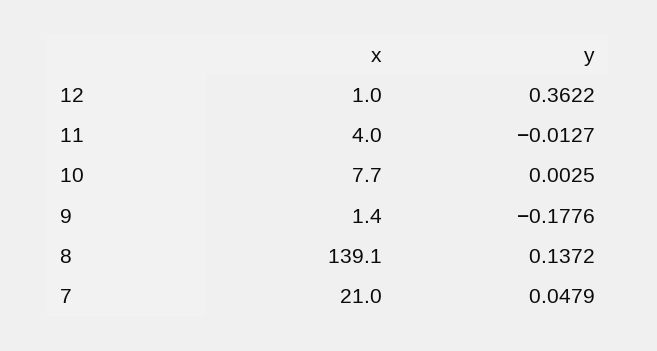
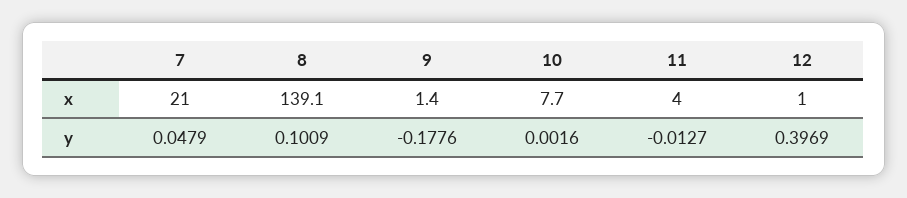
  {
    "x": {
      "12": 1,
      "11": 4,
      "10": 7.7,
      "9": 1.4,
      "8": 139.1,
      "7": 21
    },
    "y": {
-     "12": 0.3622,
+     "12": 0.3969,
      "11": -0.0127,
-     "10": 0.0025,
+     "10": 0.0016,
      "9": -0.1776,
-     "8": 0.1372,
+     "8": 0.1009,
      "7": 0.0479
    }
  }

